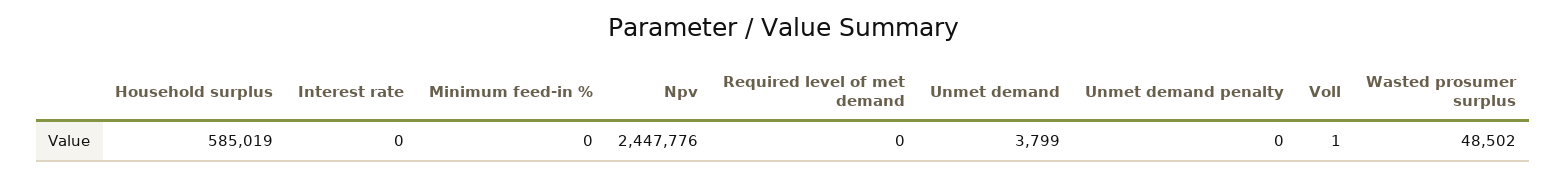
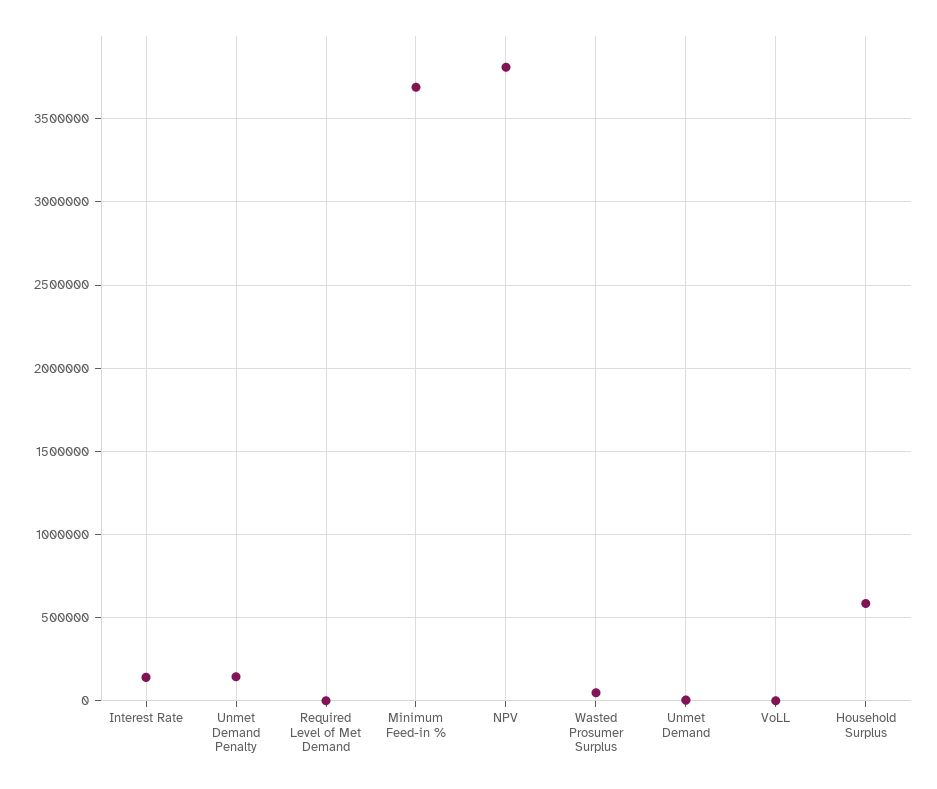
  {
    "Household surplus": 585019,
-   "Interest rate": 0,
+   "Interest rate": 150000,
-   "Minimum feed-in %": 0,
+   "Minimum feed-in %": 3700000,
-   "Npv": 2447776,
+   "Npv": 3800000,
    "Required level of met demand": 0,
    "Unmet demand": 3799,
-   "Unmet demand penalty": 0,
+   "Unmet demand penalty": 150000,
    "Voll": 1,
    "Wasted prosumer surplus": 48502
  }

